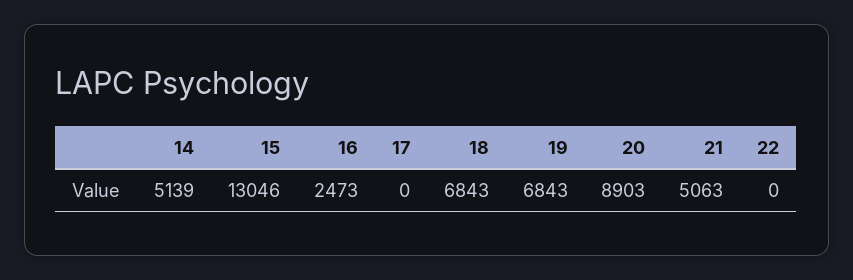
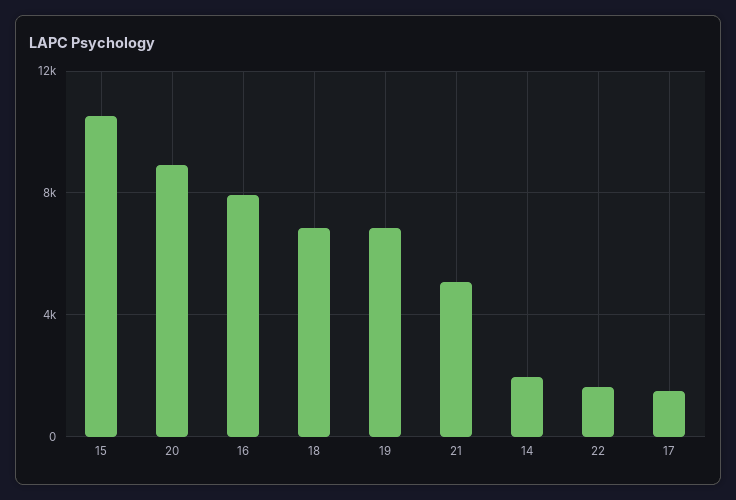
  {
-   "14": 5139,
+   "14": 2000,
-   "15": 13046,
+   "15": 10500,
-   "16": 2473,
+   "16": 8000,
-   "17": 0,
+   "17": 1500,
    "18": 6843,
    "19": 6843,
    "20": 8903,
    "21": 5063,
-   "22": 0
+   "22": 1500
  }

